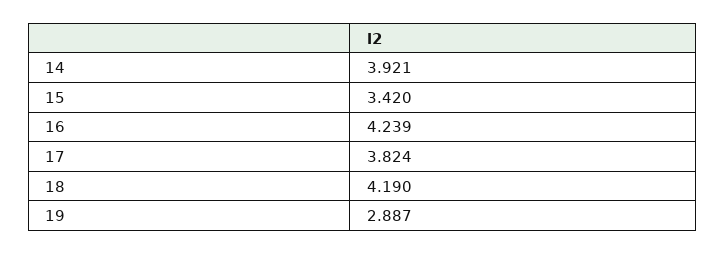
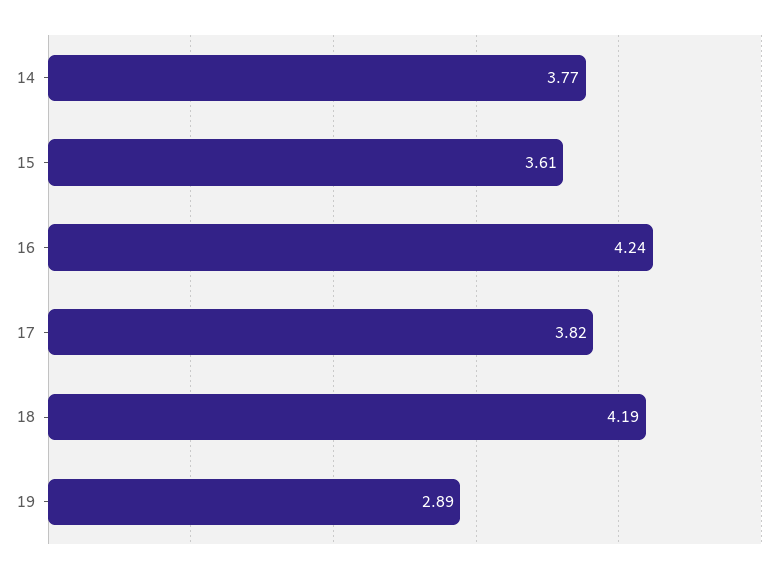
  {
-   "14": 3.921,
+   "14": 3.77,
-   "15": 3.42,
+   "15": 3.61,
    "16": 4.239,
    "17": 3.824,
    "18": 4.19,
    "19": 2.887
  }

